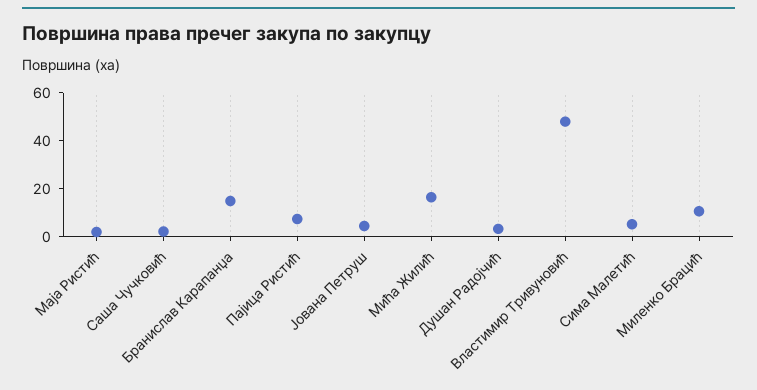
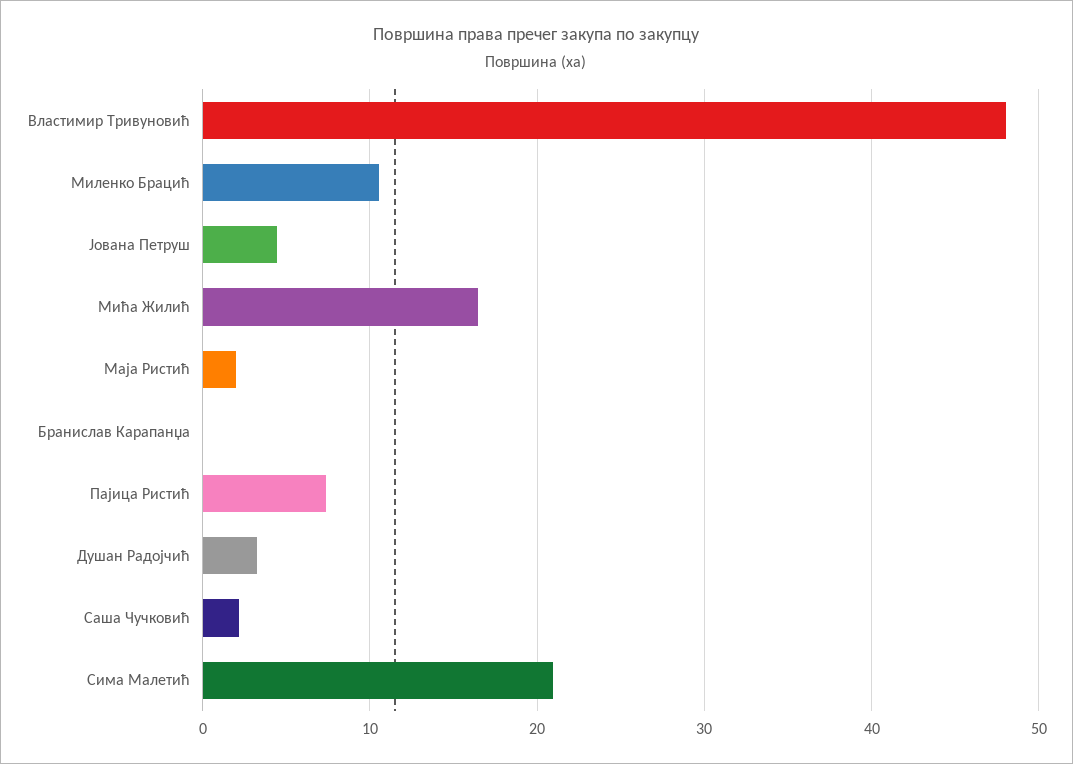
  {
    "Маја Ристић": 2,
    "Саша Чучковић": 2,
-   "Бранислав Карапанџа": 15,
+   "Бранислав Карапанџа": 0,
    "Пајица Ристић": 7,
    "Јована Петруш": 4,
    "Мића Жилић": 16,
    "Душан Радојчић": 3,
    "Властимир Тривуновић": 48,
-   "Сима Малетић": 5,
+   "Сима Малетић": 21,
    "Миленко Брацић": 11
  }

